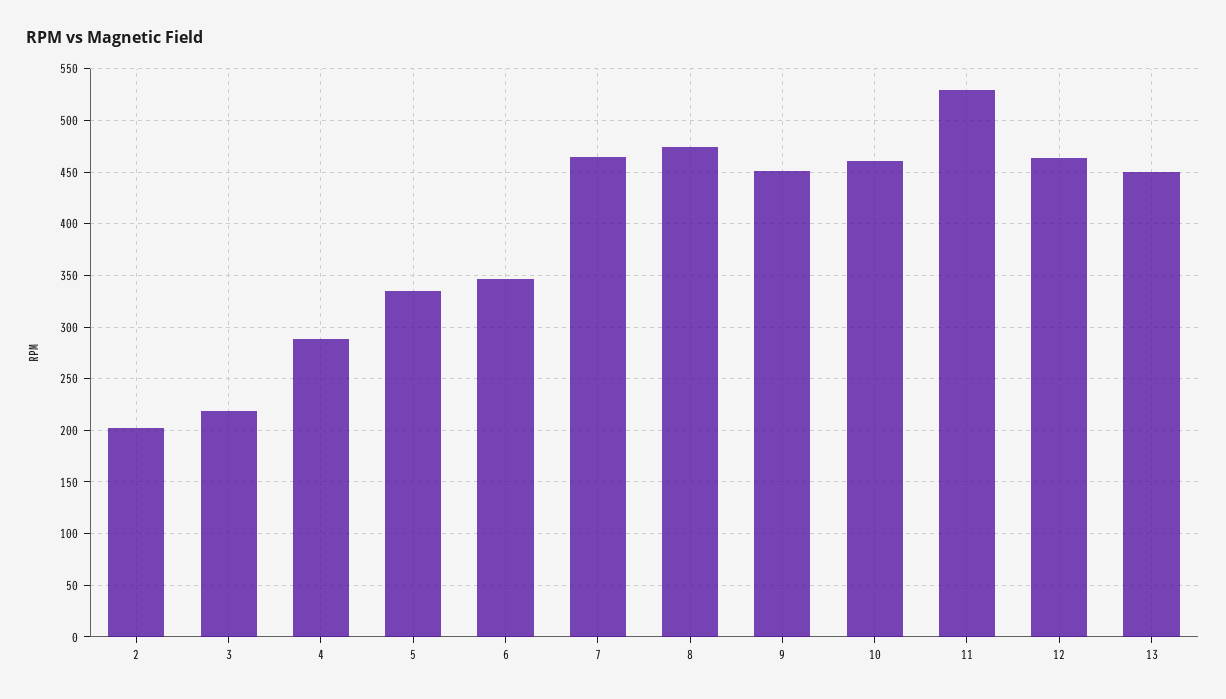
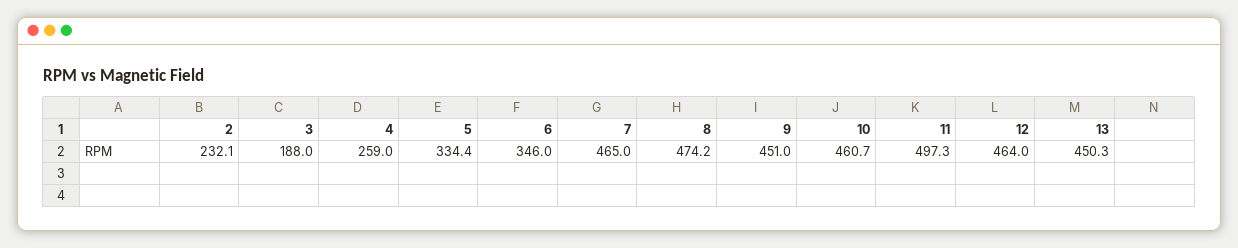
  {
-   "2": 200,
+   "2": 232.1,
-   "3": 220,
+   "3": 188,
-   "4": 290,
+   "4": 259,
    "5": 334.4,
    "6": 346,
    "7": 465,
    "8": 474.2,
    "9": 451,
    "10": 460.7,
-   "11": 530,
+   "11": 497.3,
    "12": 464,
    "13": 450.3
  }

